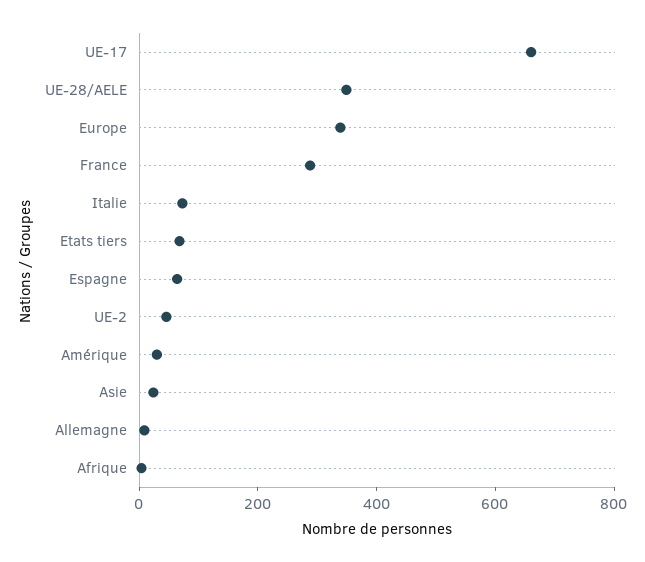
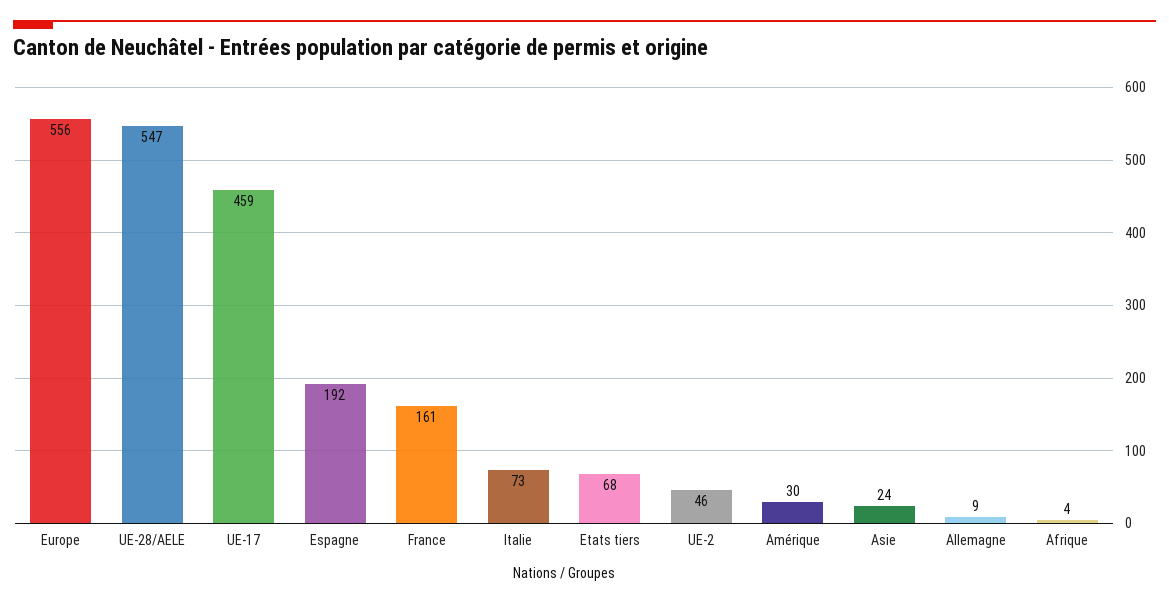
  {
-   "UE-17": 650,
+   "UE-17": 459,
-   "UE-28/AELE": 350,
+   "UE-28/AELE": 547,
-   "Europe": 350,
+   "Europe": 556,
-   "France": 300,
+   "France": 161,
    "Italie": 73,
    "Etats tiers": 68,
-   "Espagne": 50,
+   "Espagne": 192,
    "UE-2": 46,
    "Amérique": 30,
    "Asie": 24,
    "Allemagne": 9,
    "Afrique": 4
  }

